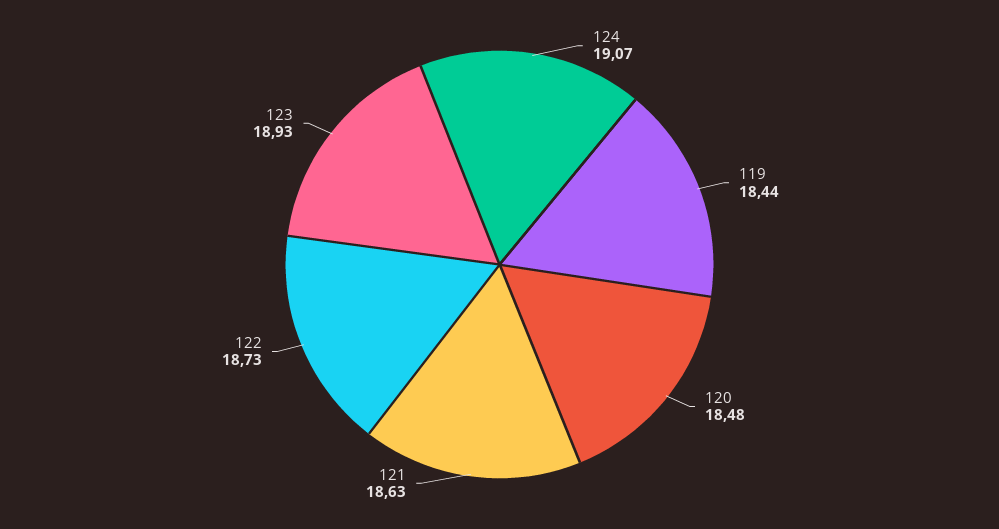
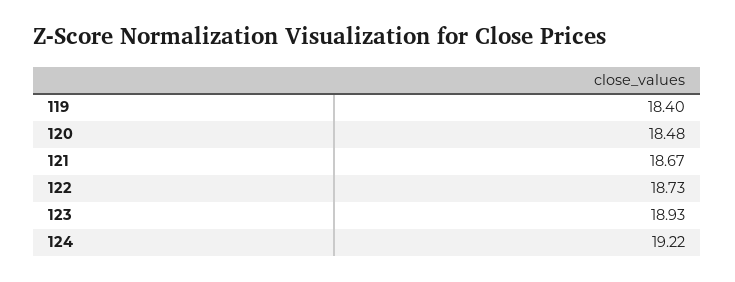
  {
-   "124": 19.07,
+   "124": 19.22,
-   "119": 18.44,
+   "119": 18.4,
    "120": 18.48,
-   "121": 18.63,
+   "121": 18.67,
    "122": 18.73,
    "123": 18.93
  }

